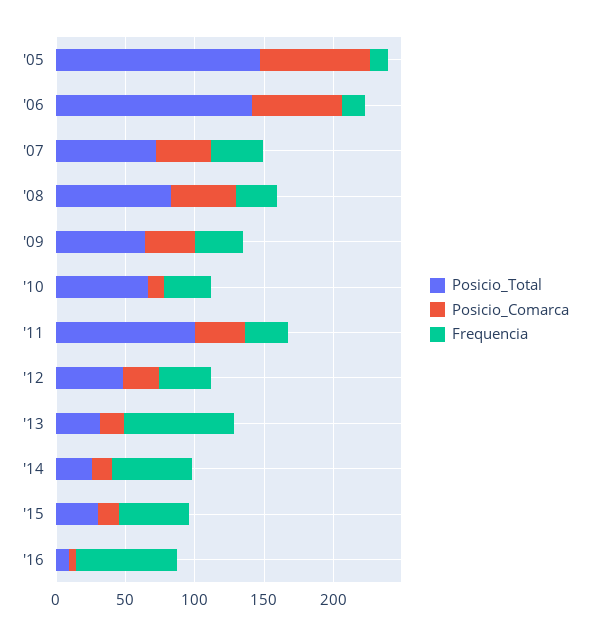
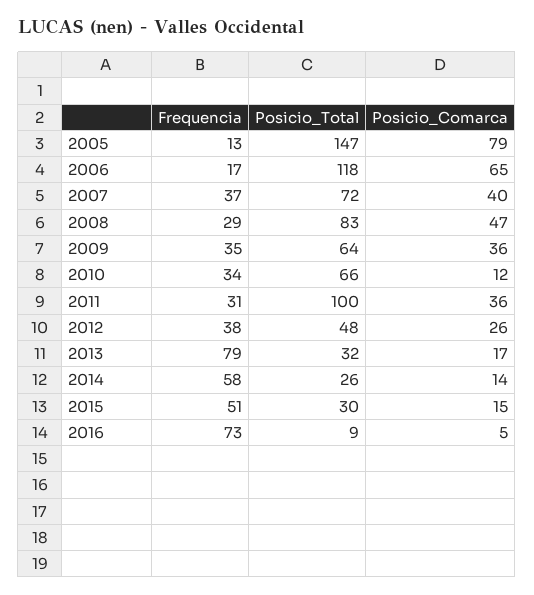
  {
    "Posicio_Total": {
      "'05": 147,
-     "'06": 140,
+     "'06": 118,
      "'07": 72,
      "'08": 83,
      "'09": 64,
      "'10": 66,
      "'11": 100,
      "'12": 48,
      "'13": 32,
      "'14": 26,
      "'15": 30,
      "'16": 9
    },
    "Posicio_Comarca": {
      "'05": 79,
      "'06": 65,
      "'07": 40,
      "'08": 47,
      "'09": 36,
      "'10": 12,
      "'11": 36,
      "'12": 26,
      "'13": 17,
      "'14": 14,
      "'15": 15,
      "'16": 5
    },
    "Frequencia": {
      "'05": 13,
      "'06": 17,
      "'07": 37,
      "'08": 29,
      "'09": 35,
      "'10": 34,
      "'11": 31,
      "'12": 38,
      "'13": 79,
      "'14": 58,
      "'15": 51,
      "'16": 73
    }
  }

